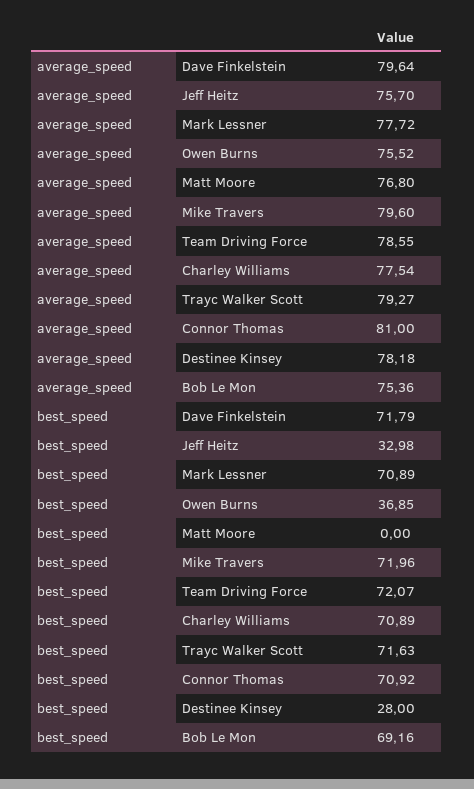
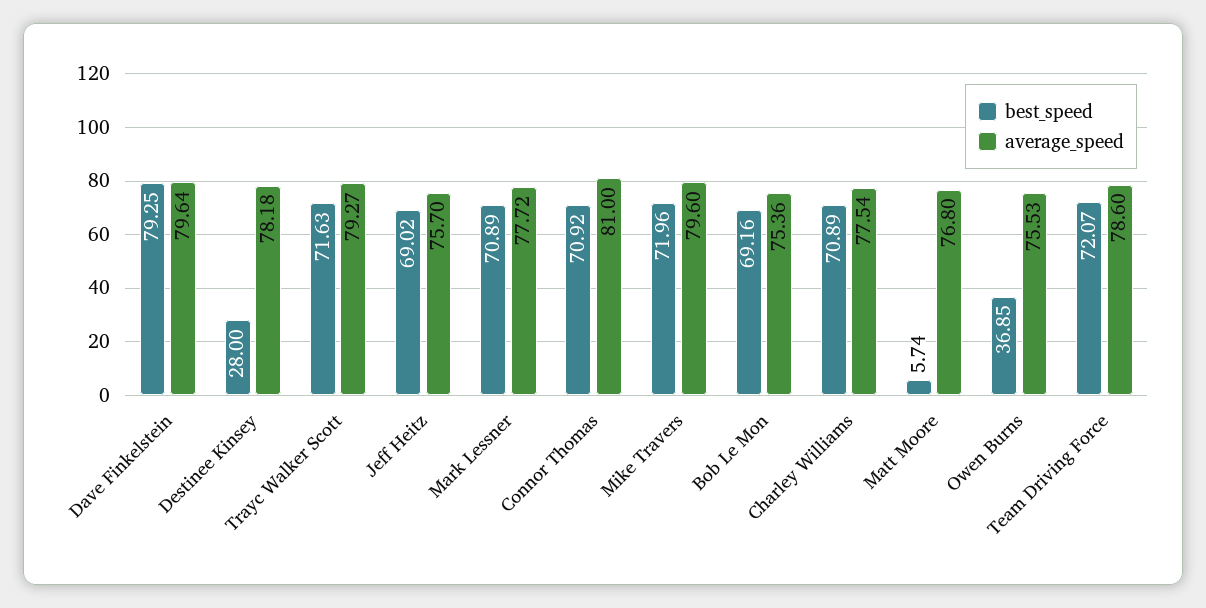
  {
    "average_speed": {
      "Dave Finkelstein": 79.64,
      "Jeff Heitz": 75.7,
      "Mark Lessner": 77.72,
-     "Owen Burns": 75.52,
+     "Owen Burns": 75.53,
      "Matt Moore": 76.8,
      "Mike Travers": 79.6,
-     "Team Driving Force": 78.55,
+     "Team Driving Force": 78.6,
      "Charley Williams": 77.54,
      "Trayc Walker Scott": 79.27,
      "Connor Thomas": 81,
      "Destinee Kinsey": 78.18,
      "Bob Le Mon": 75.36
    },
    "best_speed": {
-     "Dave Finkelstein": 71.79,
+     "Dave Finkelstein": 79.25,
-     "Jeff Heitz": 32.98,
+     "Jeff Heitz": 69.02,
      "Mark Lessner": 70.89,
      "Owen Burns": 36.85,
-     "Matt Moore": 0,
+     "Matt Moore": 5.74,
      "Mike Travers": 71.96,
      "Team Driving Force": 72.07,
      "Charley Williams": 70.89,
      "Trayc Walker Scott": 71.63,
      "Connor Thomas": 70.92,
      "Destinee Kinsey": 28,
      "Bob Le Mon": 69.16
    }
  }

